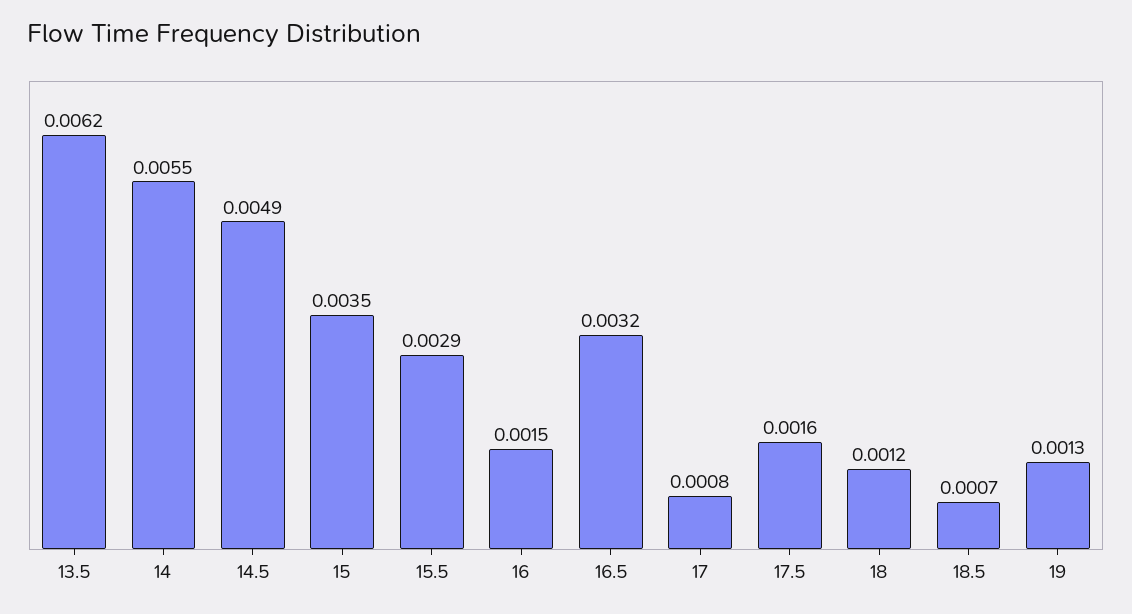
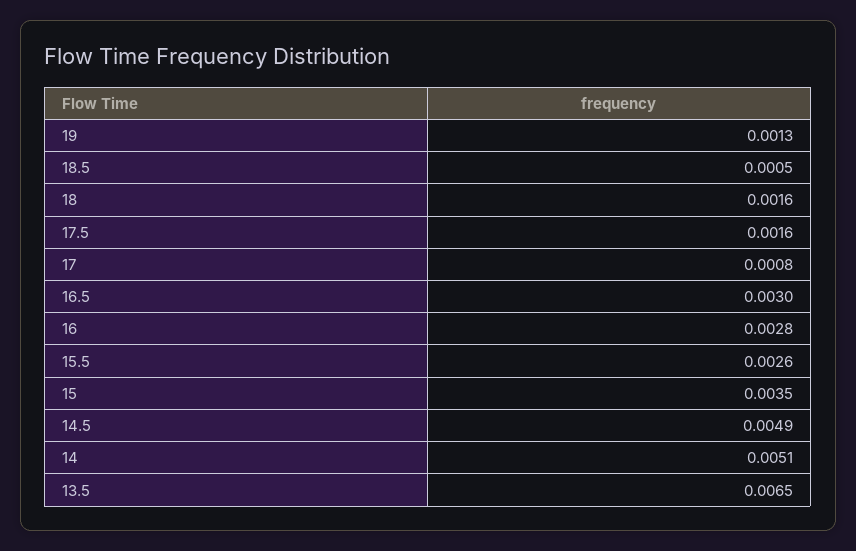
  {
-   "13.5": 0.0062,
+   "13.5": 0.0065,
-   "14": 0.0055,
+   "14": 0.0051,
    "14.5": 0.0049,
    "15": 0.0035,
-   "15.5": 0.0029,
+   "15.5": 0.0026,
-   "16": 0.0015,
+   "16": 0.0028,
-   "16.5": 0.0032,
+   "16.5": 0.003,
    "17": 0.0008,
    "17.5": 0.0016,
-   "18": 0.0012,
+   "18": 0.0016,
-   "18.5": 0.0007,
+   "18.5": 0.0005,
    "19": 0.0013
  }

